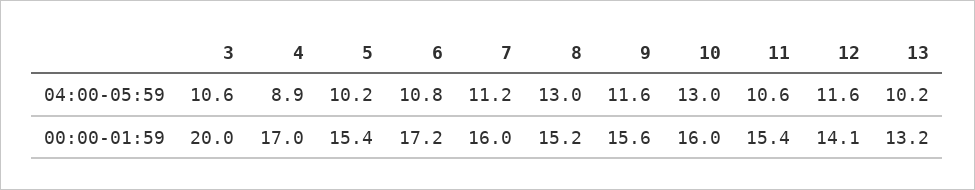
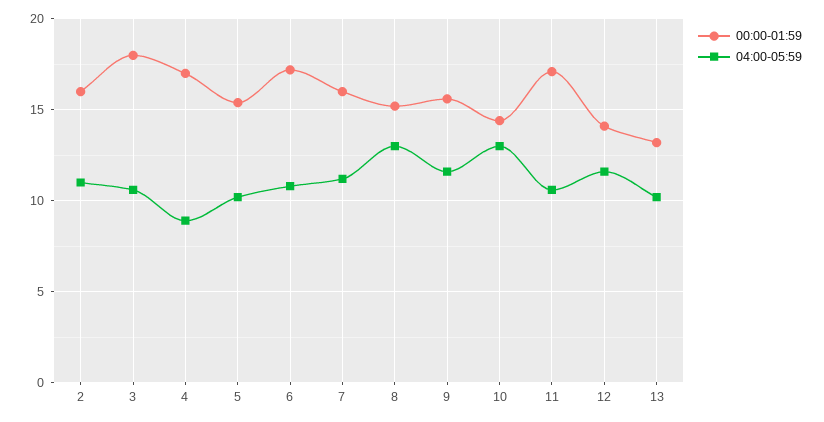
  {
    "04:00-05:59": {
      "3": 10.6,
      "4": 8.9,
      "5": 10.2,
      "6": 10.8,
      "7": 11.2,
      "8": 13,
      "9": 11.6,
      "10": 13,
      "11": 10.6,
      "12": 11.6,
-     "13": 10.2
+     "13": 10.2,
+     "2": 11
    },
    "00:00-01:59": {
-     "3": 20,
+     "3": 18,
      "4": 17,
      "5": 15.4,
      "6": 17.2,
      "7": 16,
      "8": 15.2,
      "9": 15.6,
-     "10": 16,
+     "10": 14.5,
-     "11": 15.4,
+     "11": 17,
      "12": 14.1,
-     "13": 13.2
+     "13": 13.2,
+     "2": 16
    }
  }

